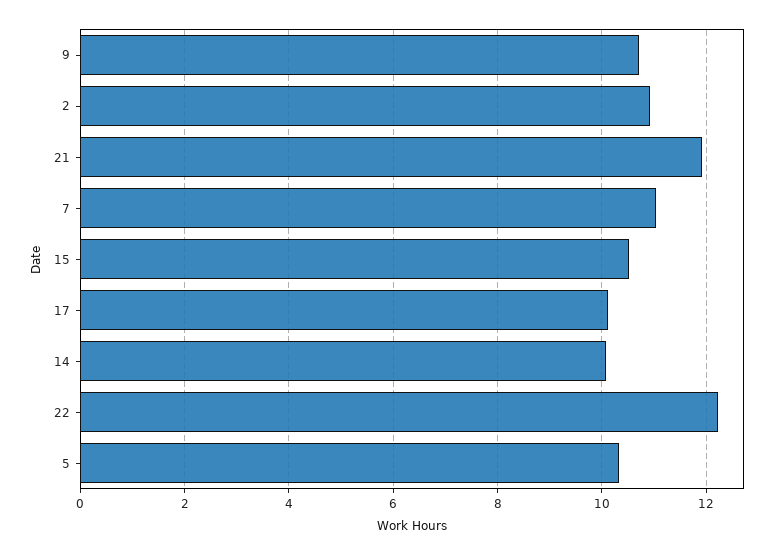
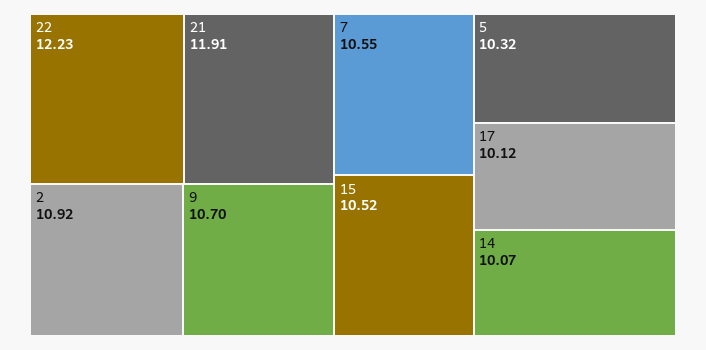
  {
    "9": 10.7,
    "2": 10.92,
    "21": 11.91,
-   "7": 11,
+   "7": 10.55,
    "15": 10.52,
    "17": 10.12,
    "14": 10.07,
    "22": 12.23,
    "5": 10.32
  }

